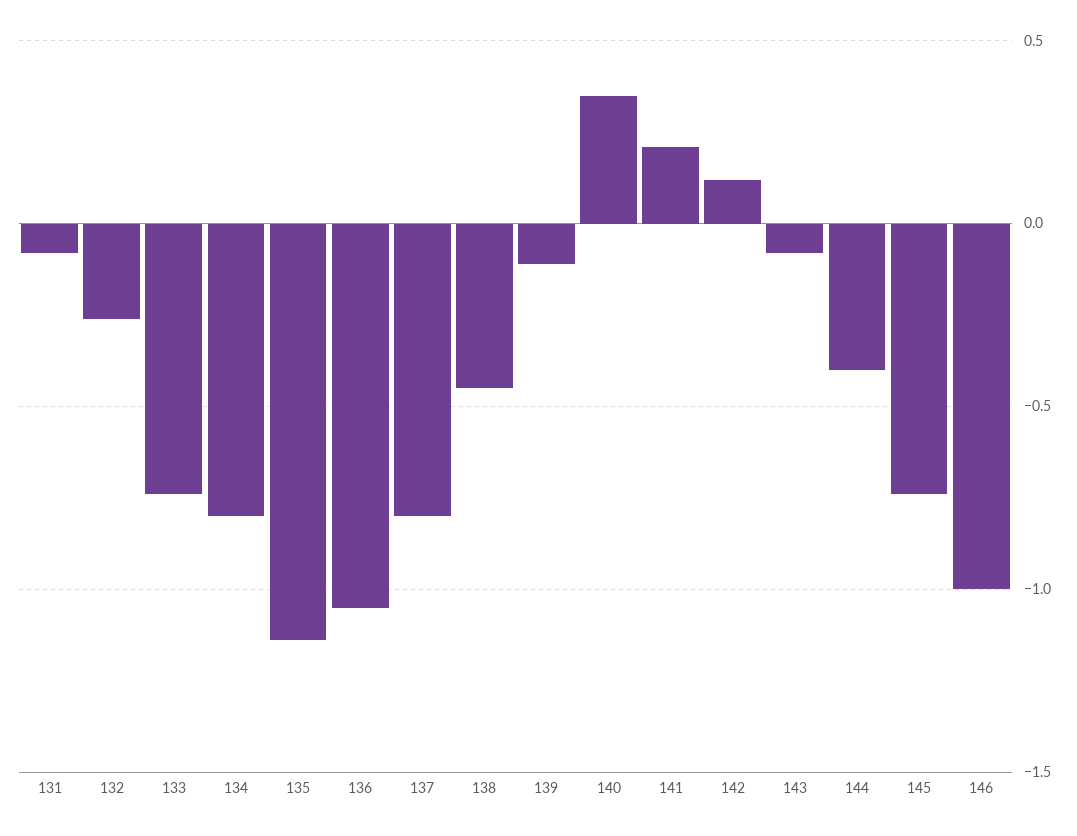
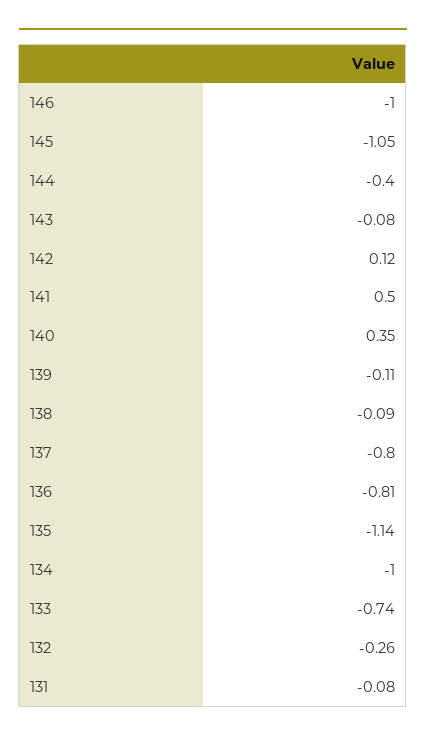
  {
    "131": -0.08,
    "132": -0.26,
    "133": -0.74,
-   "134": -0.8,
+   "134": -1,
    "135": -1.14,
-   "136": -1.05,
+   "136": -0.81,
    "137": -0.8,
-   "138": -0.45,
+   "138": -0.09,
    "139": -0.11,
    "140": 0.35,
-   "141": 0.2,
+   "141": 0.5,
    "142": 0.12,
    "143": -0.08,
    "144": -0.4,
-   "145": -0.75,
+   "145": -1.05,
    "146": -1
  }

